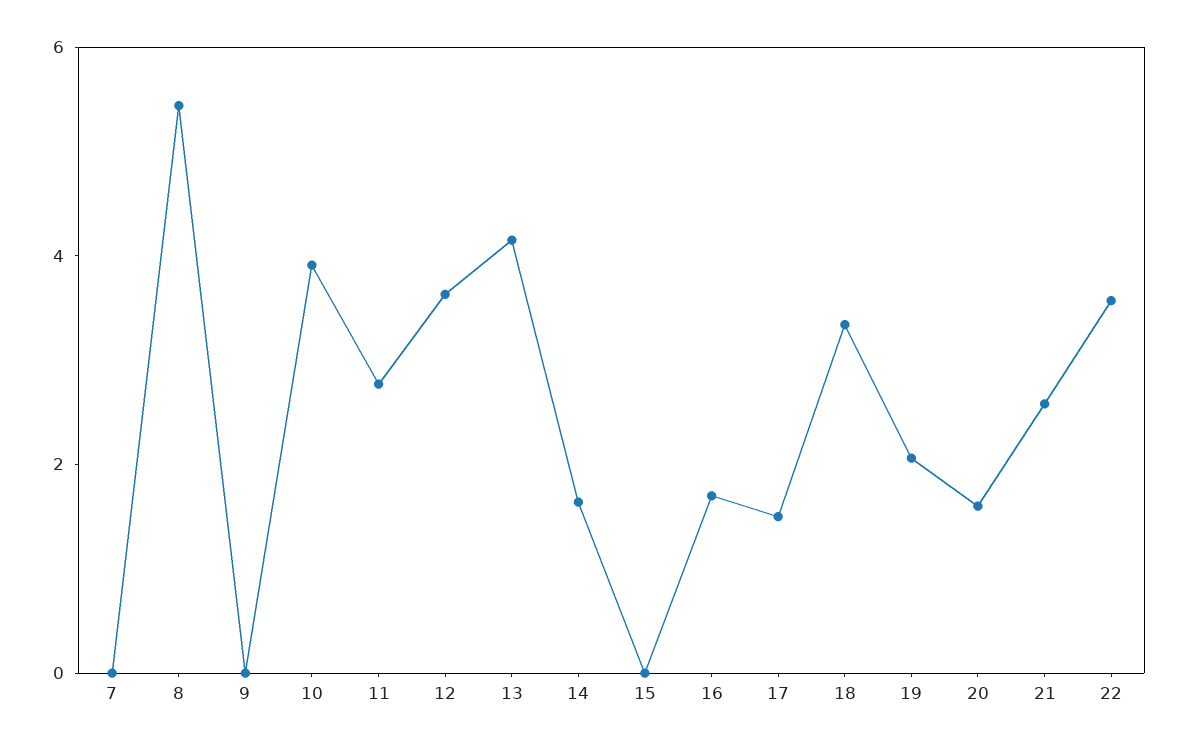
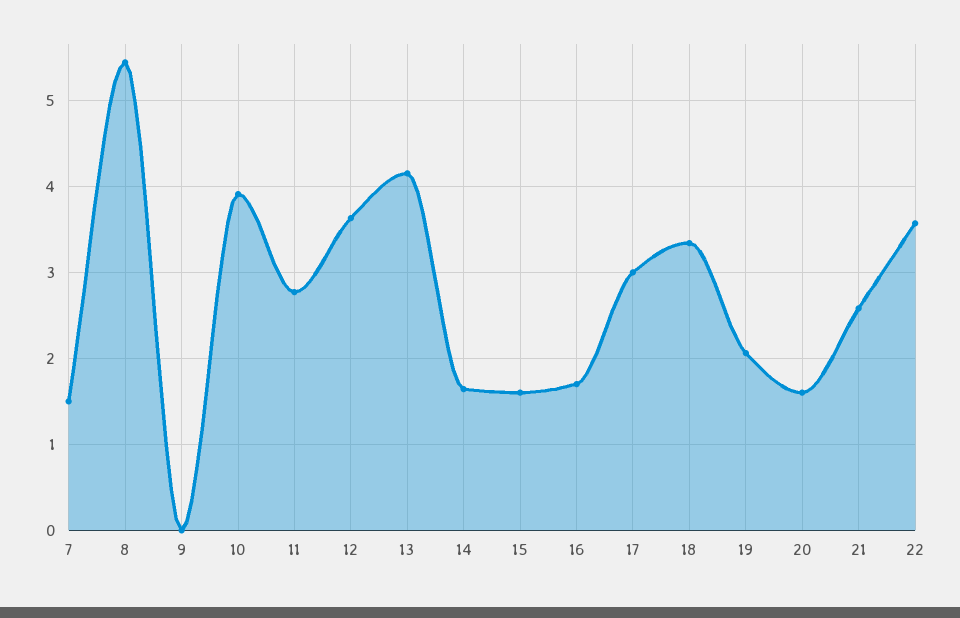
  {
-   "7": 0,
+   "7": 1.5,
    "8": 5.4,
    "9": 0,
    "10": 3.9,
    "11": 2.8,
    "12": 3.6,
    "13": 4.2,
    "14": 1.6,
-   "15": 0,
+   "15": 1.6,
    "16": 1.7,
-   "17": 1.5,
+   "17": 3,
    "18": 3.3,
    "19": 2.1,
    "20": 1.6,
    "21": 2.6,
    "22": 3.6
  }

